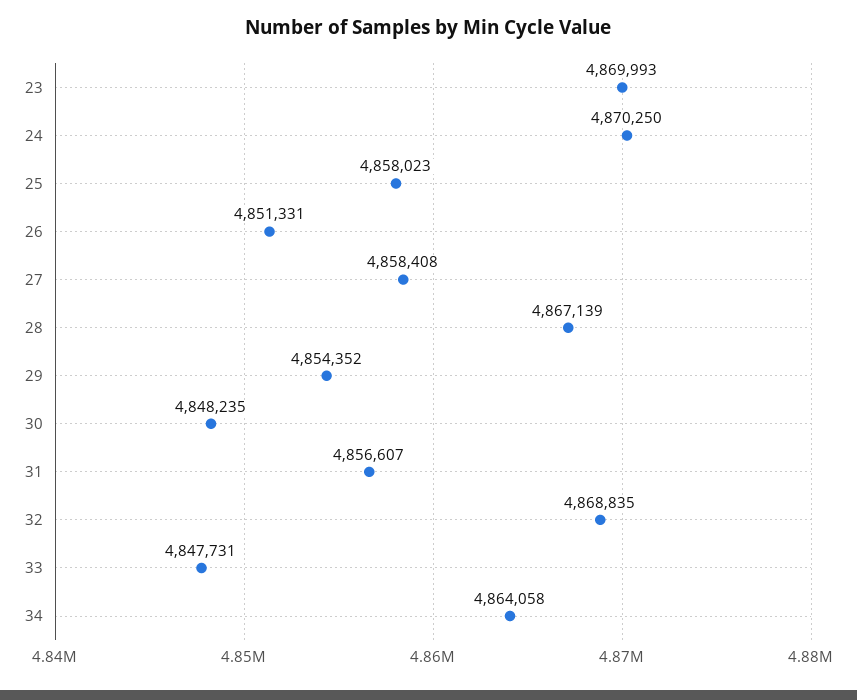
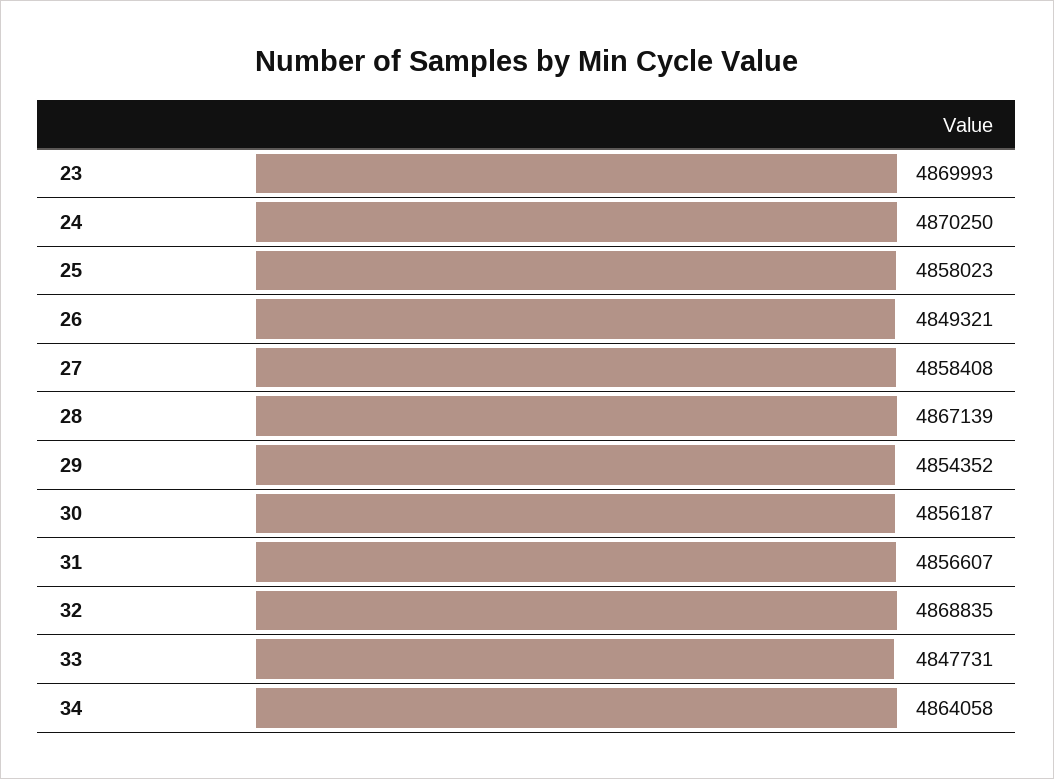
  {
    "23": 4869993,
    "24": 4870250,
    "25": 4858023,
-   "26": 4851331,
+   "26": 4849321,
    "27": 4858408,
    "28": 4867139,
    "29": 4854352,
-   "30": 4848235,
+   "30": 4856187,
    "31": 4856607,
    "32": 4868835,
    "33": 4847731,
    "34": 4864058
  }

